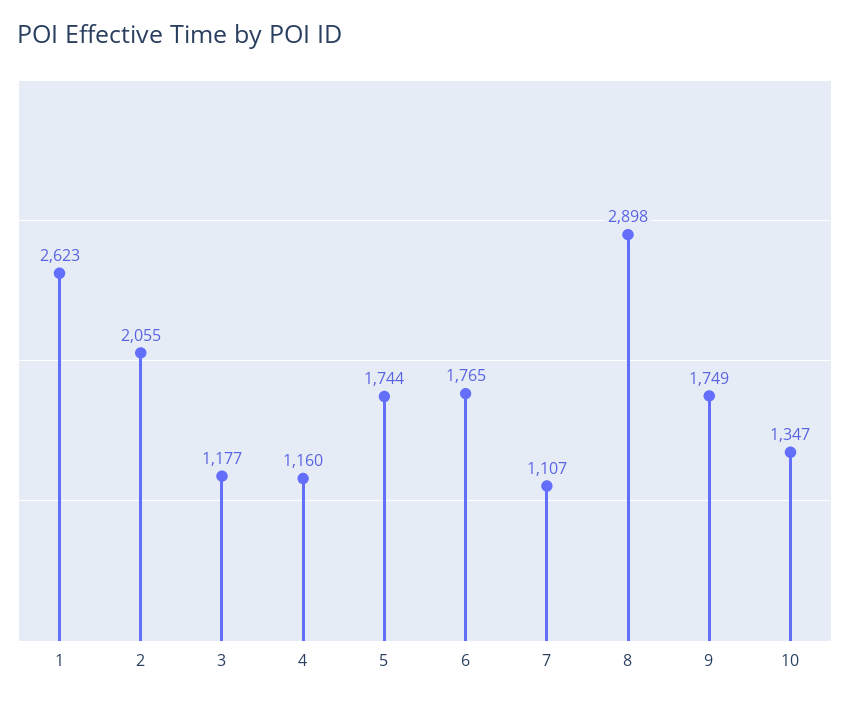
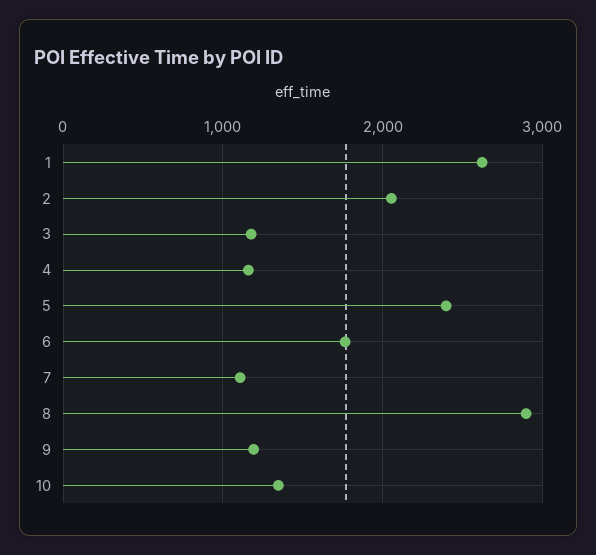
  {
    "1": 2623,
    "2": 2055,
    "3": 1177,
    "4": 1160,
-   "5": 1744,
+   "5": 2400,
    "6": 1765,
    "7": 1107,
    "8": 2898,
-   "9": 1749,
+   "9": 1200,
    "10": 1347
  }

